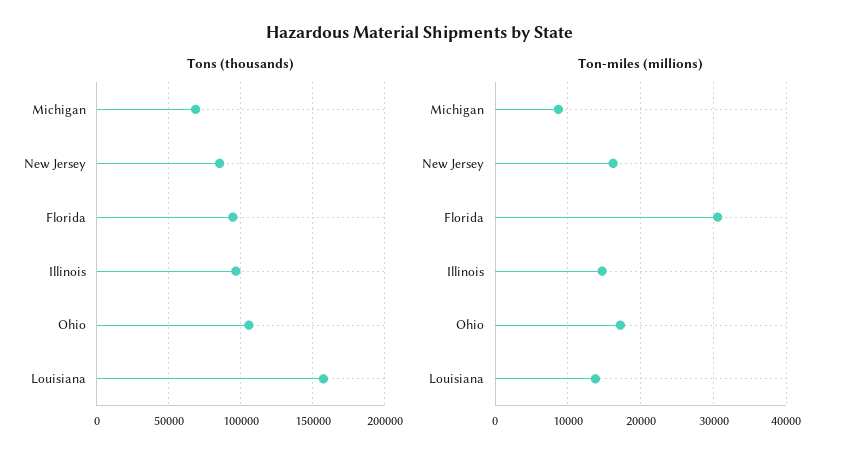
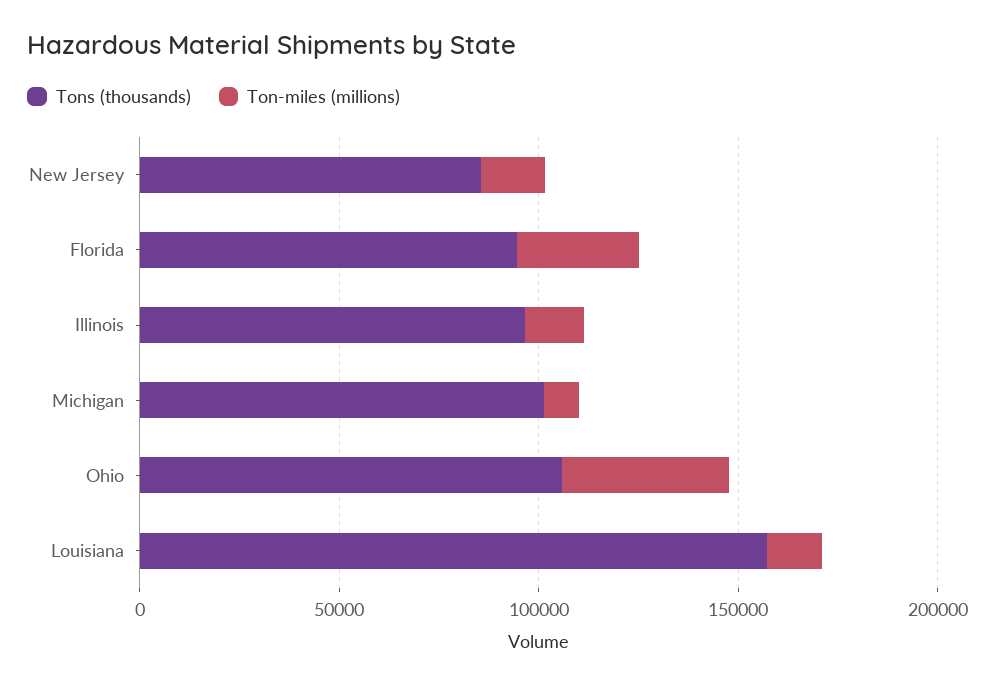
  {
    "Tons (thousands)": {
-     "Michigan": 70000,
+     "Michigan": 100000,
      "New Jersey": 85000,
      "Florida": 95000,
      "Illinois": 95000,
      "Ohio": 105000,
      "Louisiana": 155000
    },
    "Ton-miles (millions)": {
      "Michigan": 9000,
      "New Jersey": 16000,
      "Florida": 31000,
      "Illinois": 15000,
-     "Ohio": 17000,
+     "Ohio": 40000,
      "Louisiana": 14000
    }
  }

